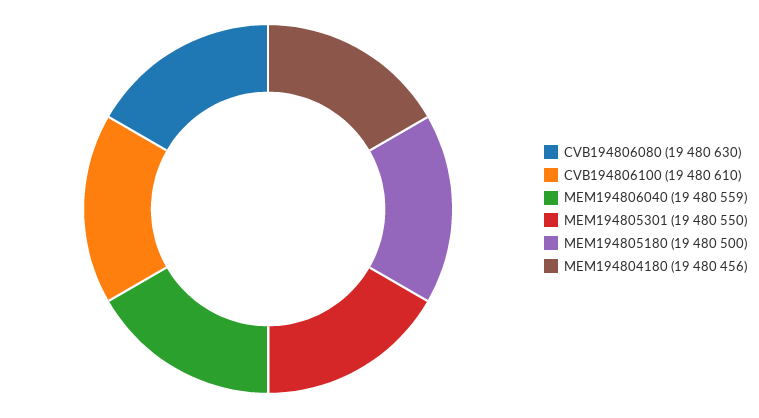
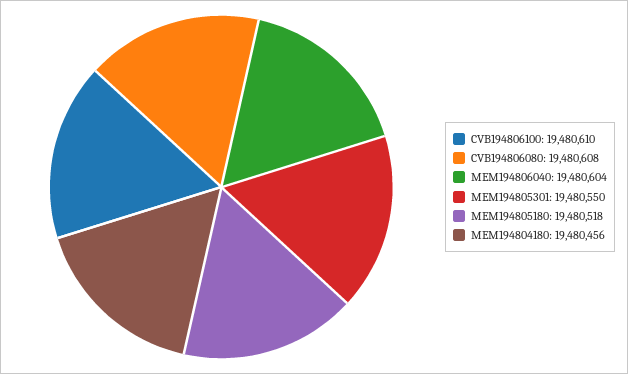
  {
-   "CVB194806080": 19480630,
+   "CVB194806080": 19480608,
    "CVB194806100": 19480610,
-   "MEM194806040": 19480559,
+   "MEM194806040": 19480604,
    "MEM194805301": 19480550,
-   "MEM194805180": 19480500,
+   "MEM194805180": 19480518,
    "MEM194804180": 19480456
  }

